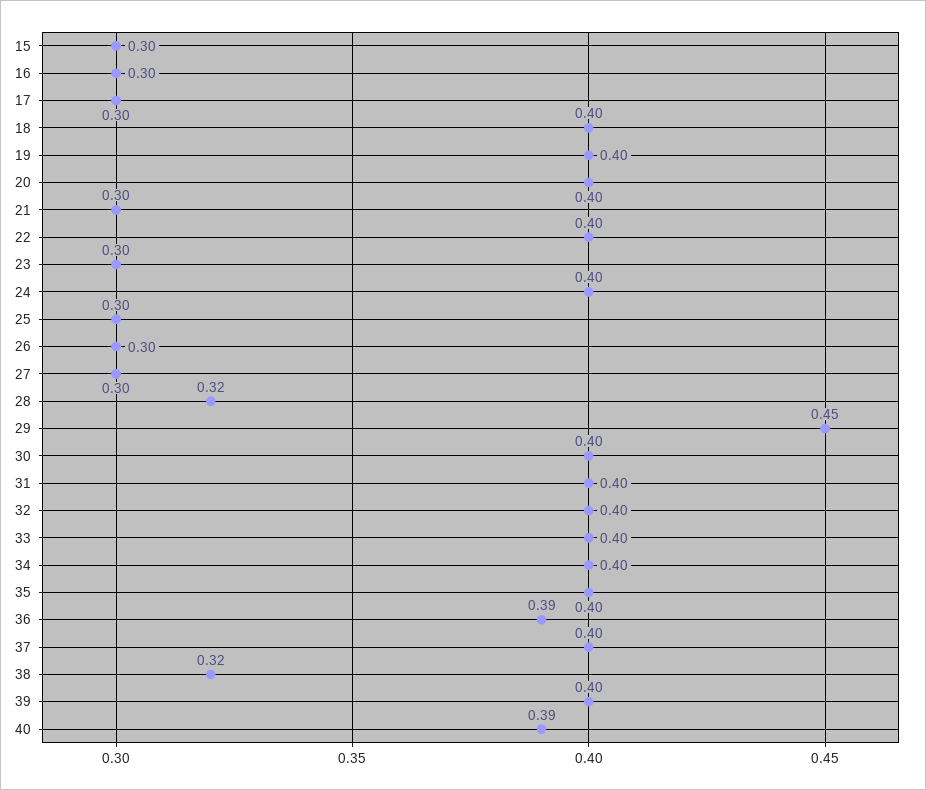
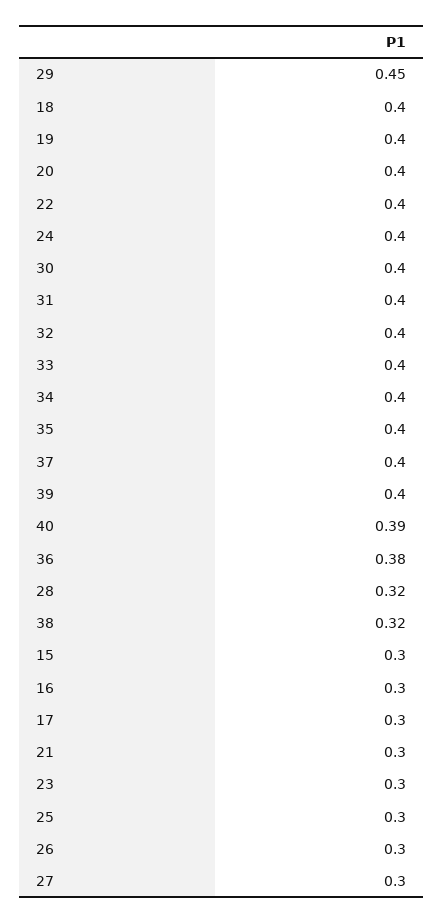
  {
    "15": 0.3,
    "16": 0.3,
    "17": 0.3,
    "18": 0.4,
    "19": 0.4,
    "20": 0.4,
    "21": 0.3,
    "22": 0.4,
    "23": 0.3,
    "24": 0.4,
    "25": 0.3,
    "26": 0.3,
    "27": 0.3,
    "28": 0.32,
    "29": 0.45,
    "30": 0.4,
    "31": 0.4,
    "32": 0.4,
    "33": 0.4,
    "34": 0.4,
    "35": 0.4,
-   "36": 0.39,
+   "36": 0.38,
    "37": 0.4,
    "38": 0.32,
    "39": 0.4,
    "40": 0.39
  }

